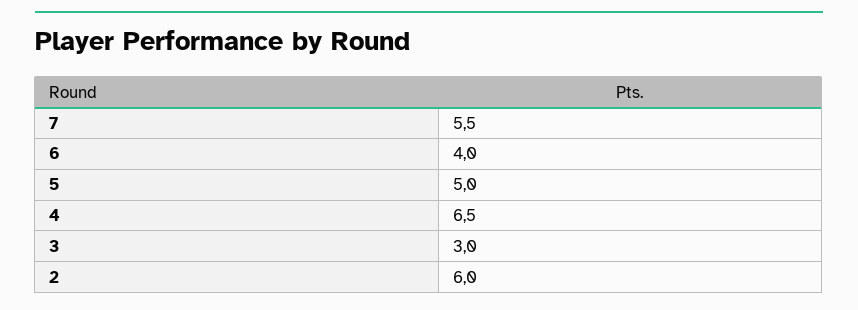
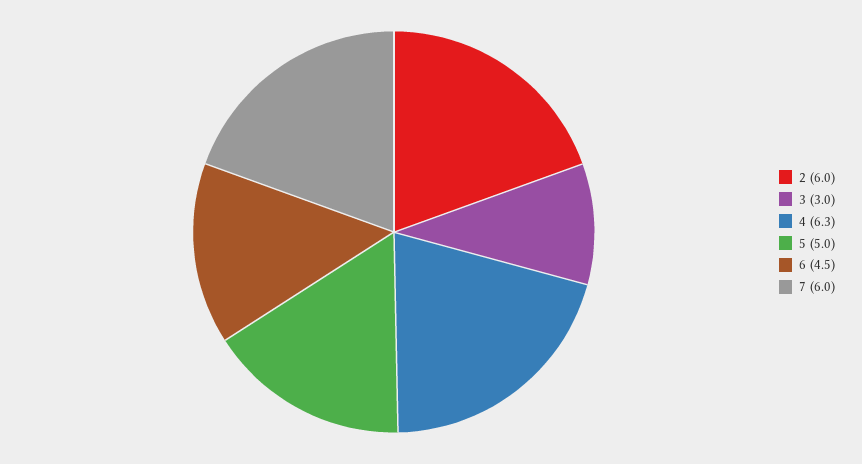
  {
-   "7": 5.5,
+   "7": 6,
-   "6": 4,
+   "6": 4.5,
    "5": 5,
-   "4": 6.5,
+   "4": 6.3,
    "3": 3,
    "2": 6
  }

